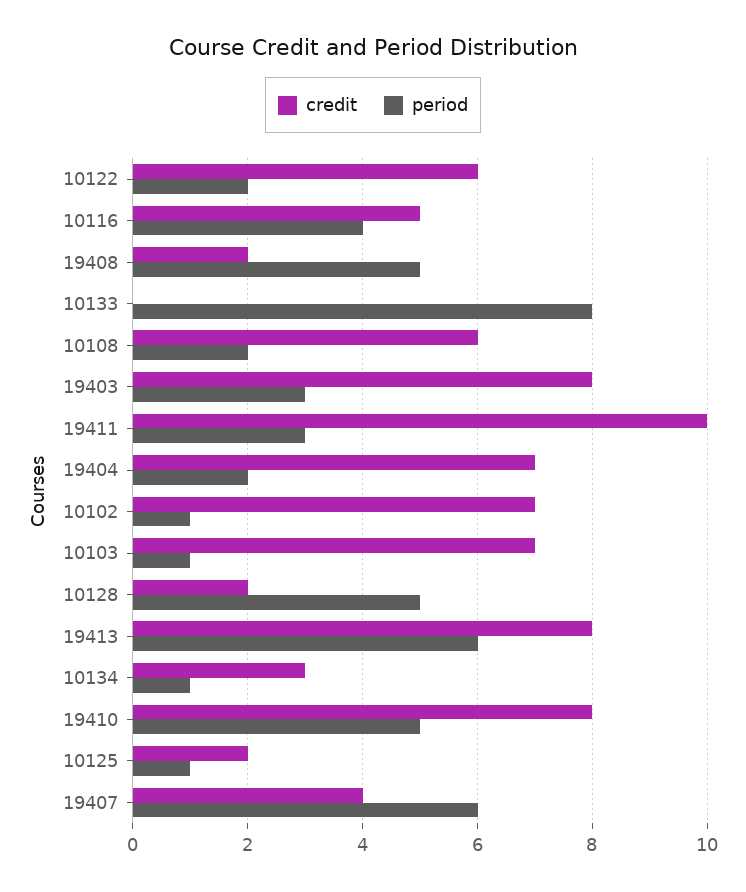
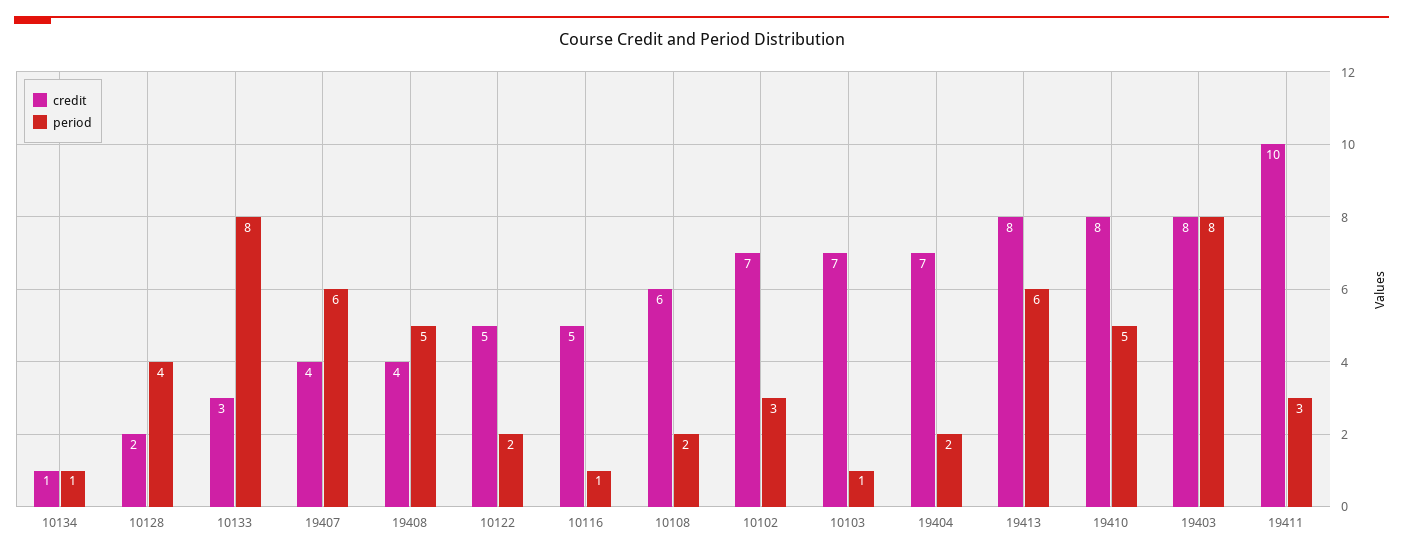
  {
    "credit": {
-     "10122": 6,
+     "10122": 5,
      "10116": 5,
-     "19408": 2,
+     "19408": 4,
-     "10133": 0,
+     "10133": 3,
      "10108": 6,
      "19403": 8,
      "19411": 10,
      "19404": 7,
      "10102": 7,
      "10103": 7,
      "10128": 2,
      "19413": 8,
-     "10134": 3,
+     "10134": 1,
      "19410": 8,
-     "10125": 2,
      "19407": 4
    },
    "period": {
      "10122": 2,
-     "10116": 4,
+     "10116": 1,
      "19408": 5,
      "10133": 8,
      "10108": 2,
-     "19403": 3,
+     "19403": 8,
      "19411": 3,
      "19404": 2,
-     "10102": 1,
+     "10102": 3,
      "10103": 1,
-     "10128": 5,
+     "10128": 4,
      "19413": 6,
      "10134": 1,
      "19410": 5,
-     "10125": 1,
      "19407": 6
    }
  }

